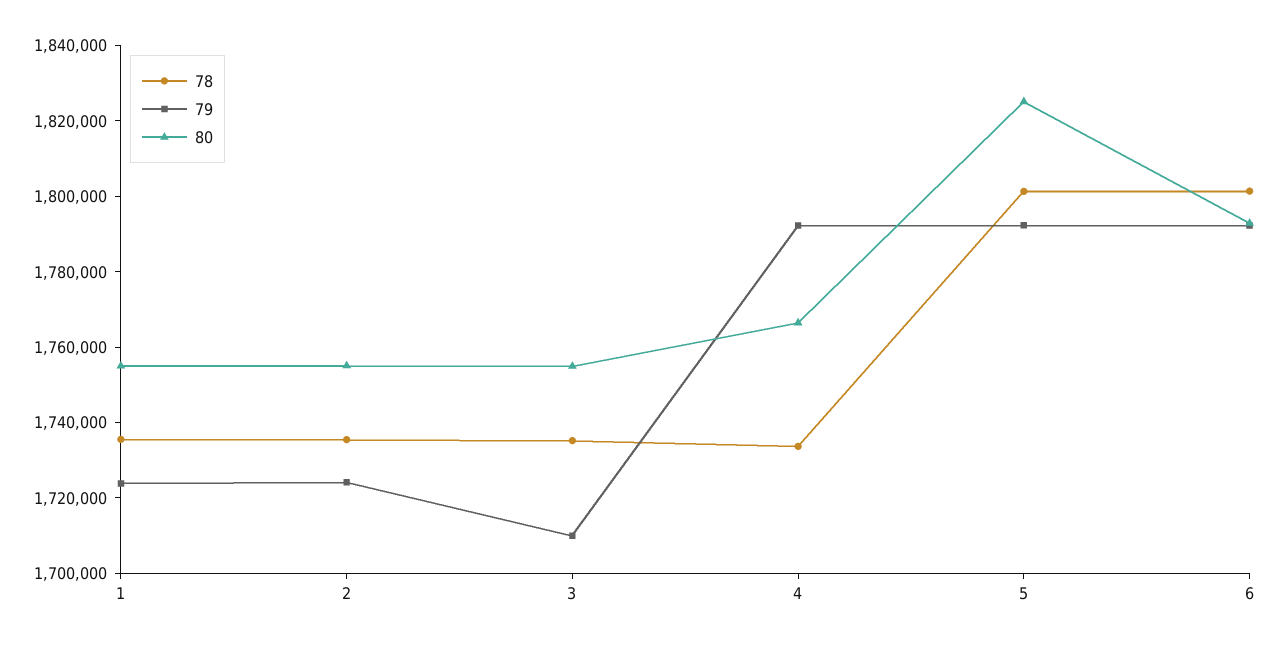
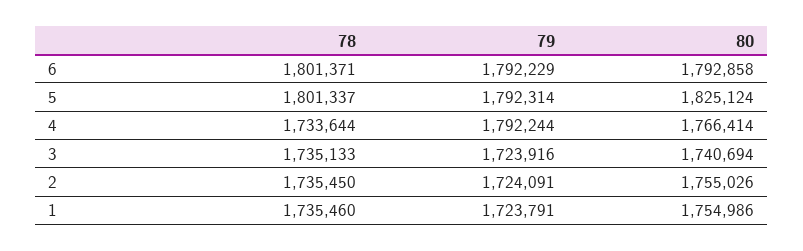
  {
    "78": {
      "1": 1735460,
      "2": 1735450,
      "3": 1735133,
      "4": 1733644,
      "5": 1801337,
      "6": 1801371
    },
    "79": {
      "1": 1723791,
      "2": 1724091,
-     "3": 1710000,
+     "3": 1723916,
      "4": 1792244,
      "5": 1792314,
      "6": 1792229
    },
    "80": {
      "1": 1754986,
      "2": 1755026,
-     "3": 1755000,
+     "3": 1740694,
      "4": 1766414,
      "5": 1825124,
      "6": 1792858
    }
  }

